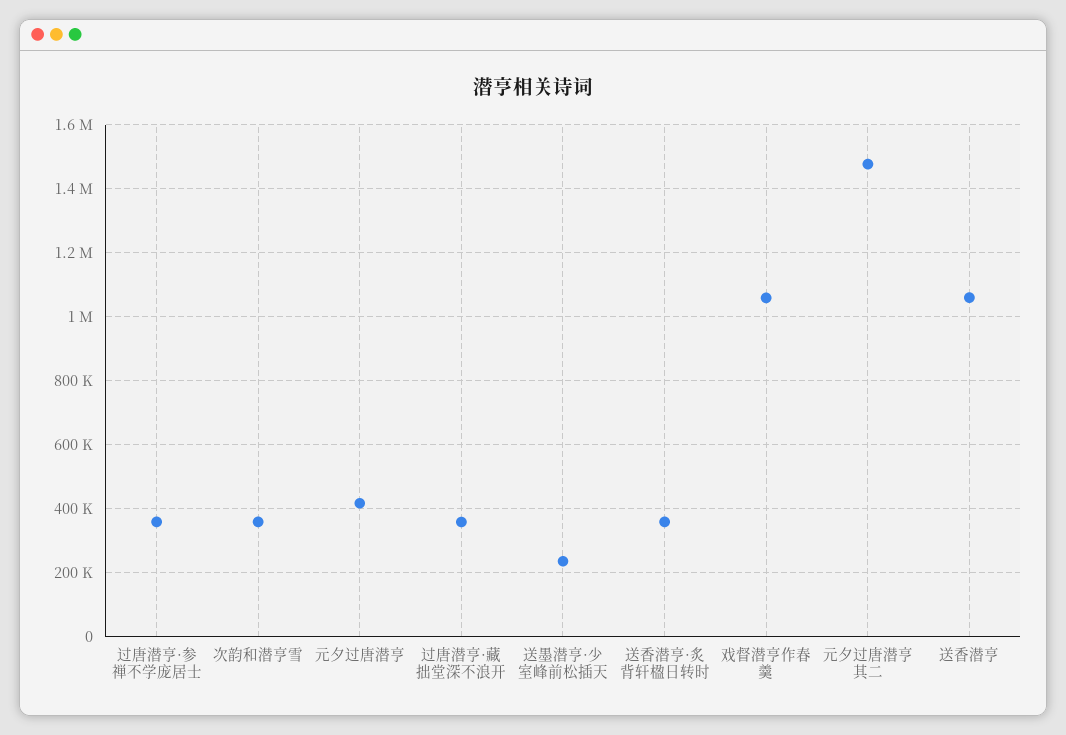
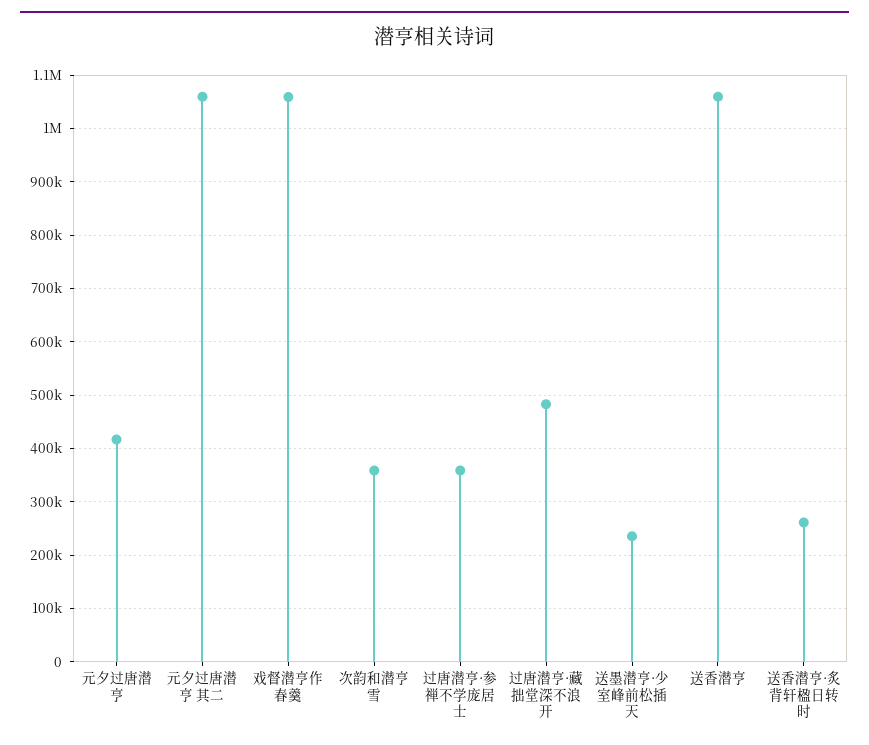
  {
    "过唐潜亨·参禅不学庞居士": 360000,
    "次韵和潜亨雪": 360000,
    "元夕过唐潜亨": 420000,
-   "过唐潜亨·藏拙堂深不浪开": 360000,
+   "过唐潜亨·藏拙堂深不浪开": 480000,
    "送墨潜亨·少室峰前松插天": 240000,
-   "送香潜亨·炙背轩楹日转时": 360000,
+   "送香潜亨·炙背轩楹日转时": 260000,
    "戏督潜亨作春羹": 1060000,
-   "元夕过唐潜亨 其二": 1480000,
+   "元夕过唐潜亨 其二": 1060000,
    "送香潜亨": 1060000
  }

